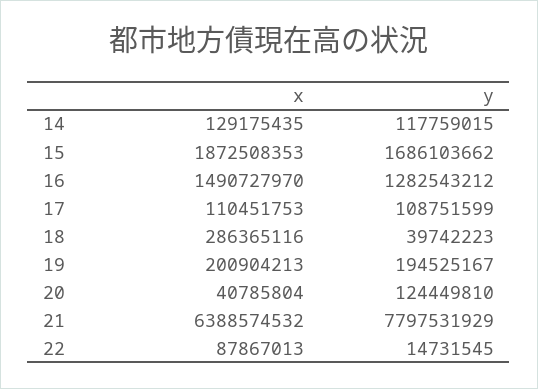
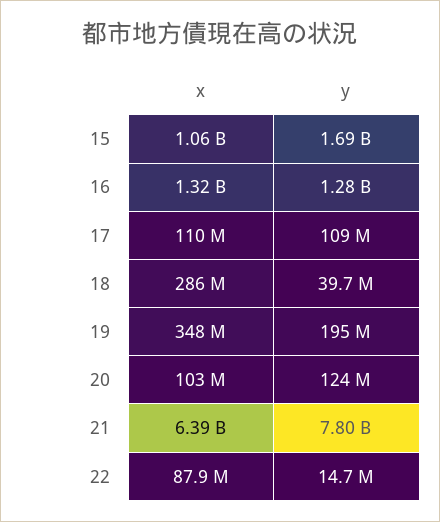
  {
    "x": {
-     "14": 129175435,
-     "15": 1872508353,
+     "15": 1060000000,
-     "16": 1490727970,
+     "16": 1320000000,
      "17": 110451753,
      "18": 286365116,
-     "19": 200904213,
+     "19": 348000000,
-     "20": 40785804,
+     "20": 103000000,
      "21": 6388574532,
      "22": 87867013
    },
    "y": {
-     "14": 117759015,
      "15": 1686103662,
      "16": 1282543212,
      "17": 108751599,
      "18": 39742223,
      "19": 194525167,
      "20": 124449810,
      "21": 7797531929,
      "22": 14731545
    }
  }

